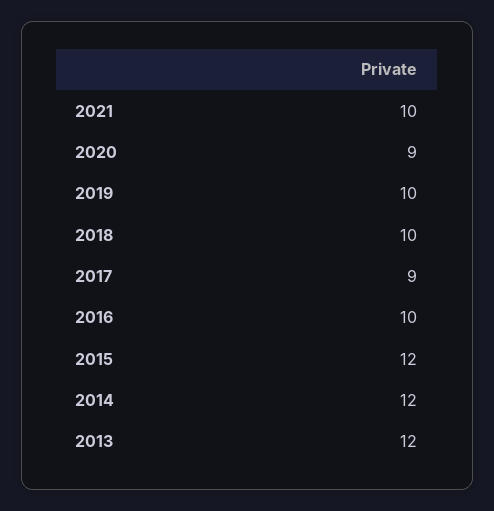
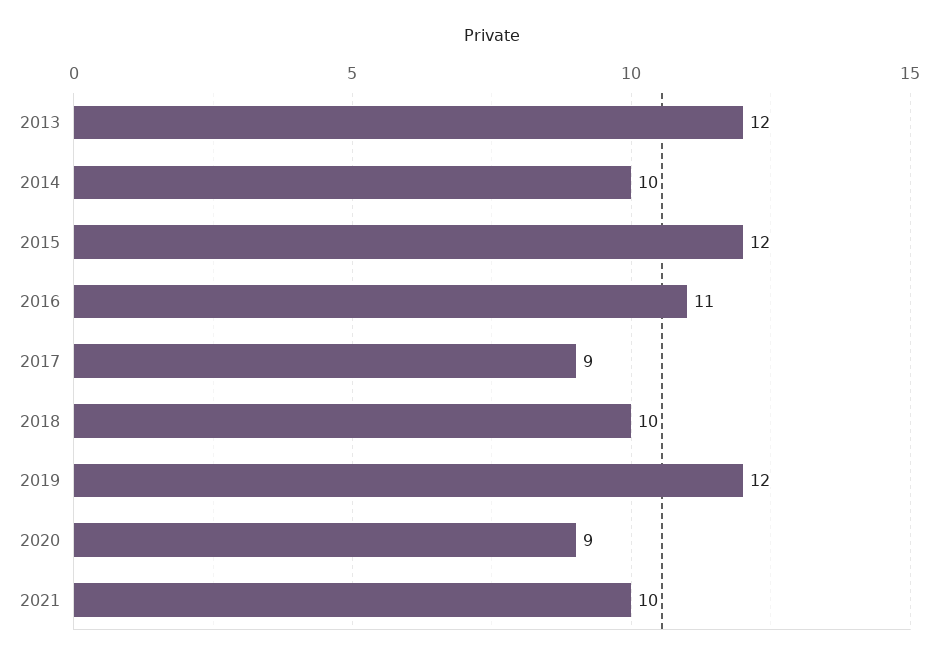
  {
    "2021": 10,
    "2020": 9,
-   "2019": 10,
+   "2019": 12,
    "2018": 10,
    "2017": 9,
-   "2016": 10,
+   "2016": 11,
    "2015": 12,
-   "2014": 12,
+   "2014": 10,
    "2013": 12
  }

